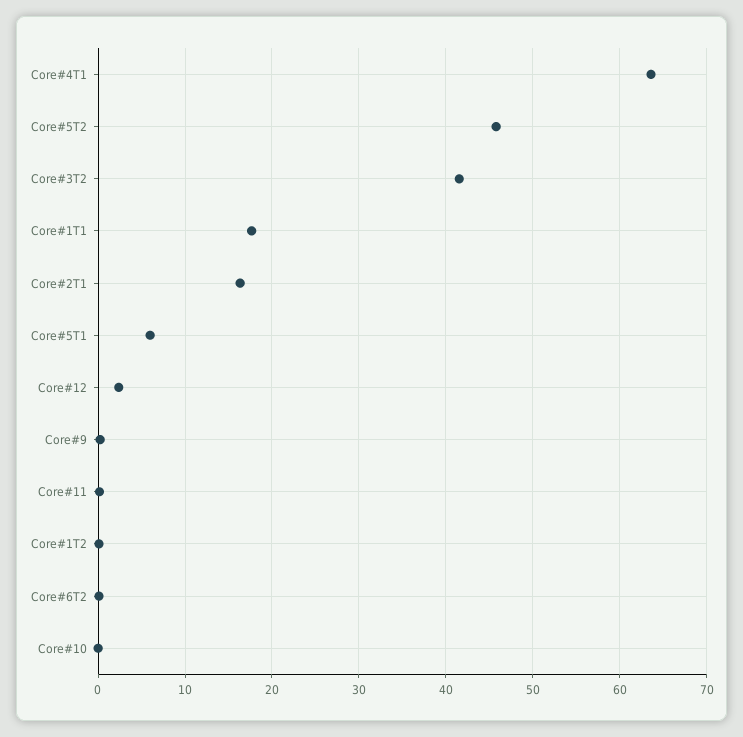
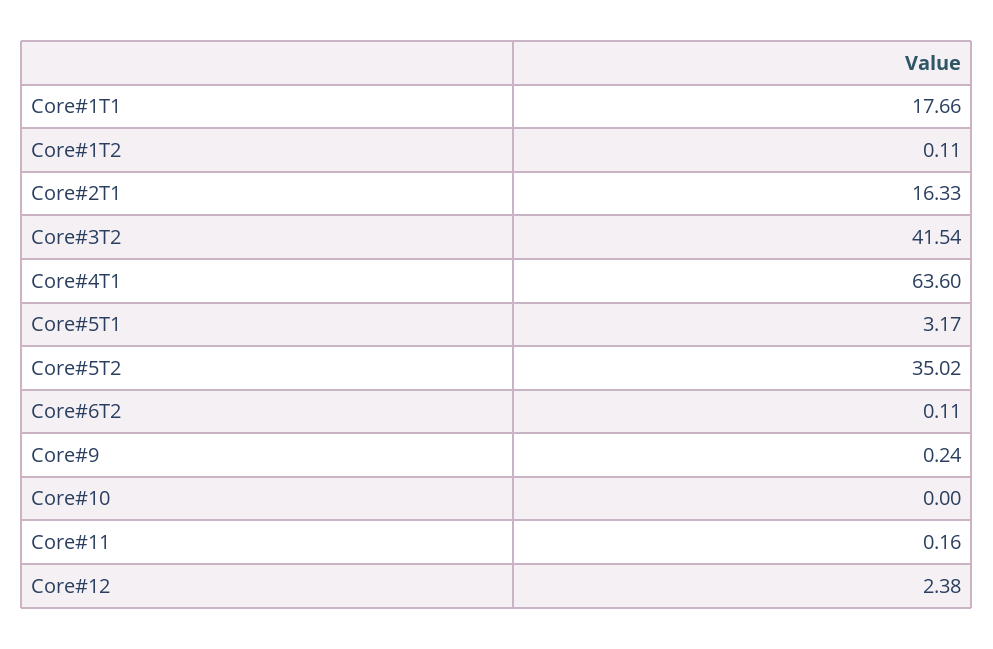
  {
    "Core#4T1": 63.6,
-   "Core#5T2": 46,
+   "Core#5T2": 35.02,
    "Core#3T2": 41.54,
    "Core#1T1": 17.66,
    "Core#2T1": 16.33,
-   "Core#5T1": 6,
+   "Core#5T1": 3.17,
    "Core#12": 2.38,
    "Core#9": 0.24,
    "Core#11": 0.16,
    "Core#1T2": 0.11,
    "Core#6T2": 0.11,
    "Core#10": 0
  }

